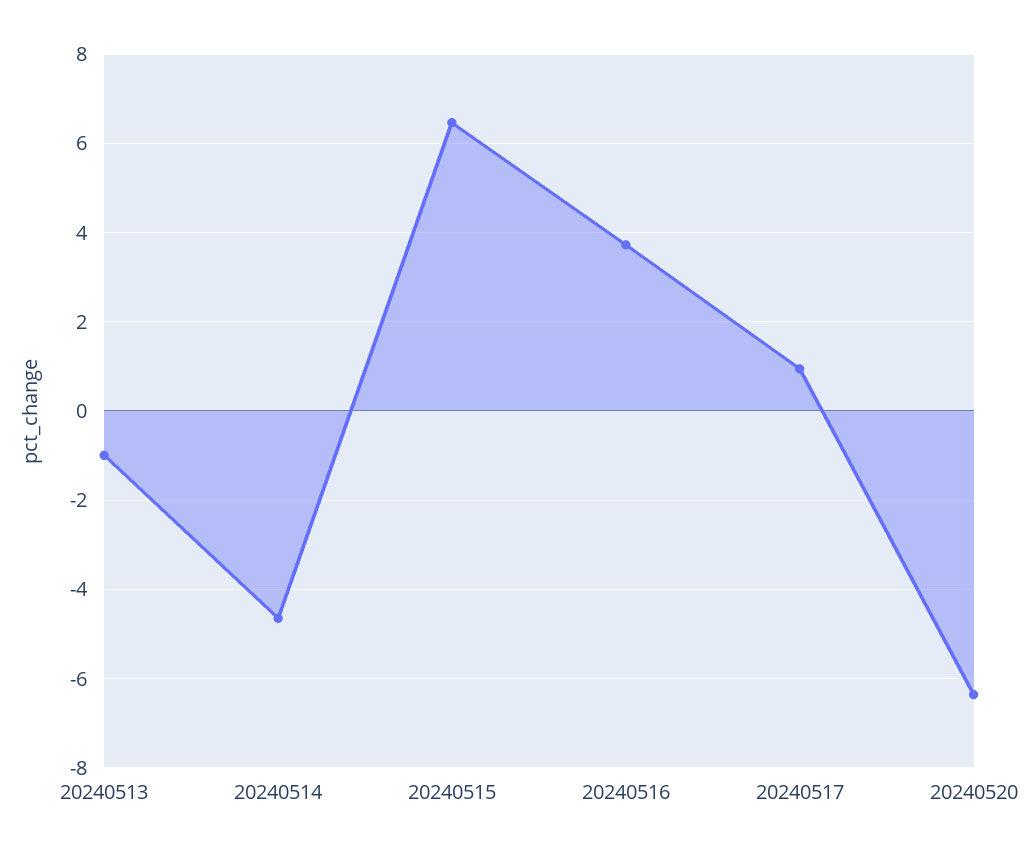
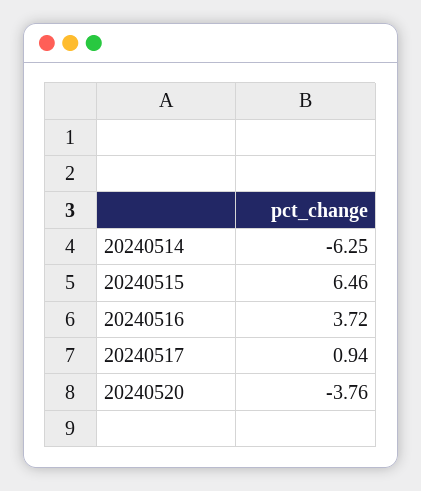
  {
-   "20240513": -1,
-   "20240514": -4.6,
+   "20240514": -6.25,
    "20240515": 6.46,
    "20240516": 3.72,
    "20240517": 0.94,
-   "20240520": -6.4
+   "20240520": -3.76
  }

